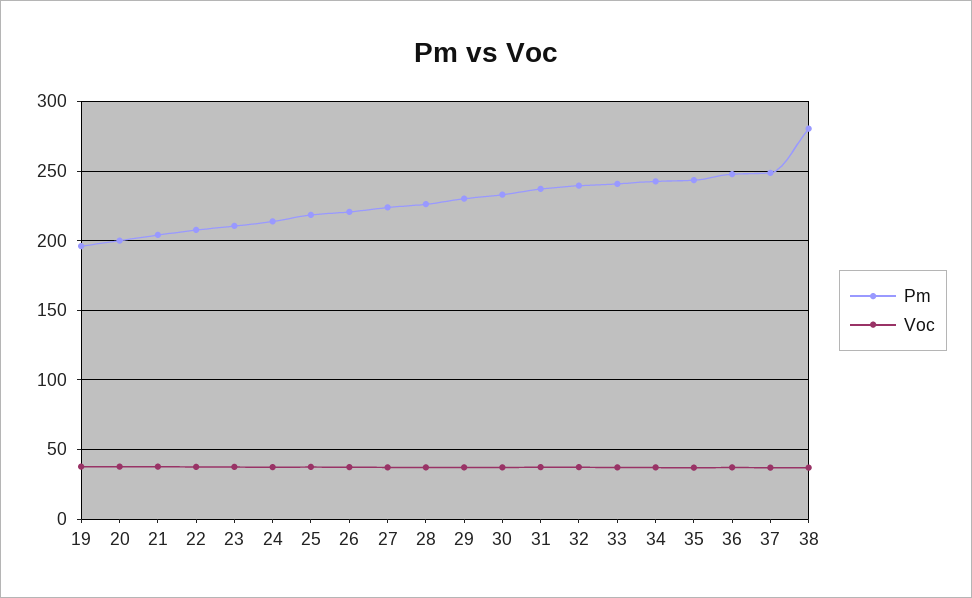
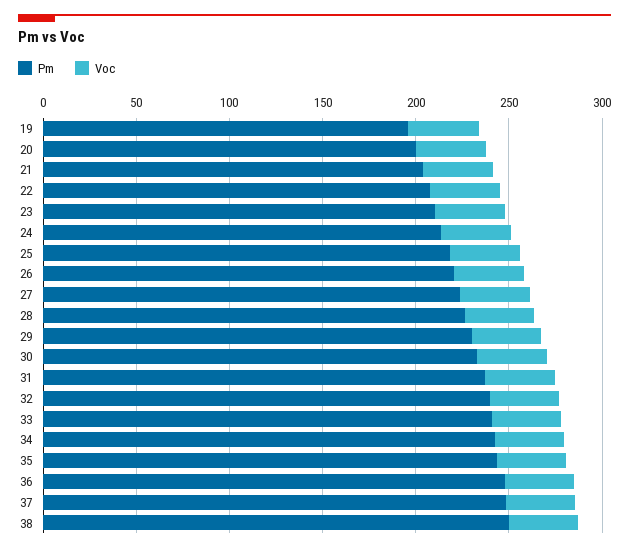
  {
    "Pm": {
      "19": 195,
      "20": 200,
      "21": 205,
      "22": 210,
      "23": 210,
      "24": 215,
      "25": 220,
      "26": 220,
      "27": 225,
      "28": 225,
      "29": 230,
      "30": 235,
      "31": 235,
      "32": 240,
      "33": 240,
      "34": 245,
      "35": 245,
      "36": 250,
      "37": 250,
-     "38": 280
+     "38": 250
    },
    "Voc": {
      "19": 40,
      "20": 40,
      "21": 40,
      "22": 40,
      "23": 35,
      "24": 35,
      "25": 35,
      "26": 35,
      "27": 35,
      "28": 35,
      "29": 35,
      "30": 35,
      "31": 35,
      "32": 35,
      "33": 35,
      "34": 35,
      "35": 35,
      "36": 35,
      "37": 35,
      "38": 35
    }
  }

